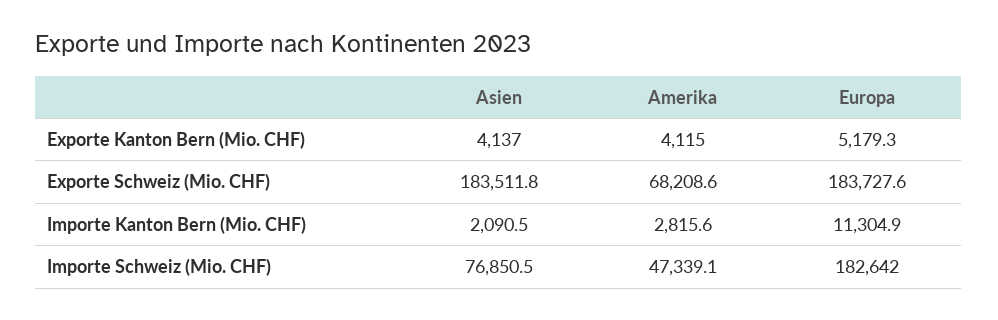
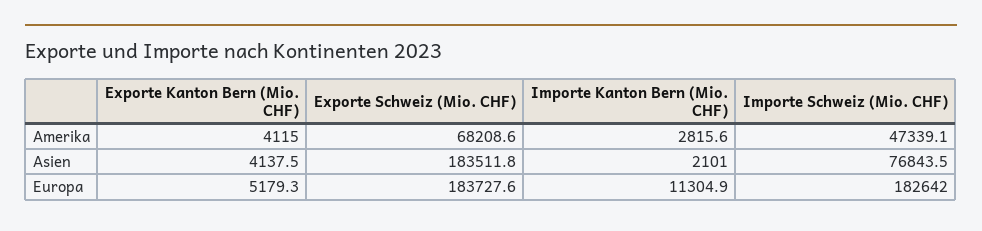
  {
    "Asien": {
-     "Exporte Kanton Bern (Mio. CHF)": 4137,
+     "Exporte Kanton Bern (Mio. CHF)": 4137.5,
      "Exporte Schweiz (Mio. CHF)": 183511.8,
-     "Importe Kanton Bern (Mio. CHF)": 2090.5,
+     "Importe Kanton Bern (Mio. CHF)": 2101,
-     "Importe Schweiz (Mio. CHF)": 76850.5
+     "Importe Schweiz (Mio. CHF)": 76843.5
    },
    "Amerika": {
      "Exporte Kanton Bern (Mio. CHF)": 4115,
      "Exporte Schweiz (Mio. CHF)": 68208.6,
      "Importe Kanton Bern (Mio. CHF)": 2815.6,
      "Importe Schweiz (Mio. CHF)": 47339.1
    },
    "Europa": {
      "Exporte Kanton Bern (Mio. CHF)": 5179.3,
      "Exporte Schweiz (Mio. CHF)": 183727.6,
      "Importe Kanton Bern (Mio. CHF)": 11304.9,
      "Importe Schweiz (Mio. CHF)": 182642
    }
  }

